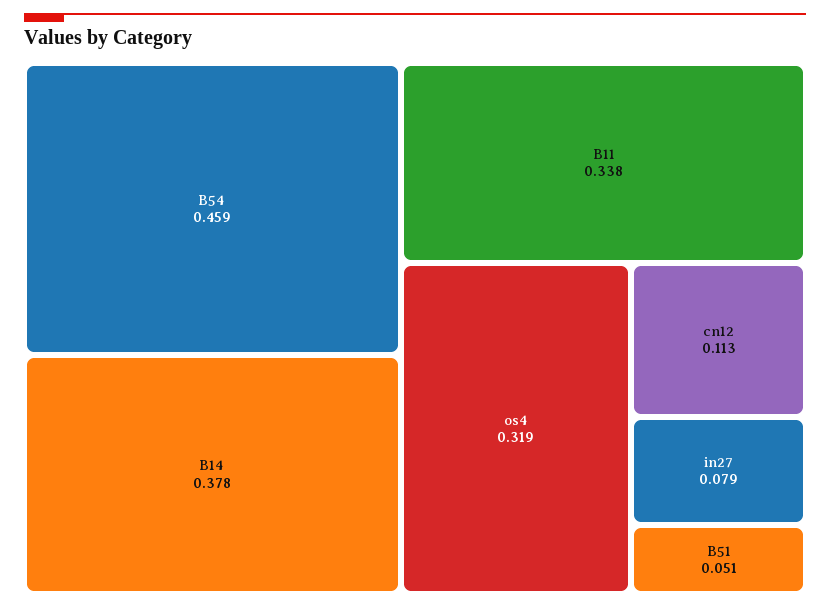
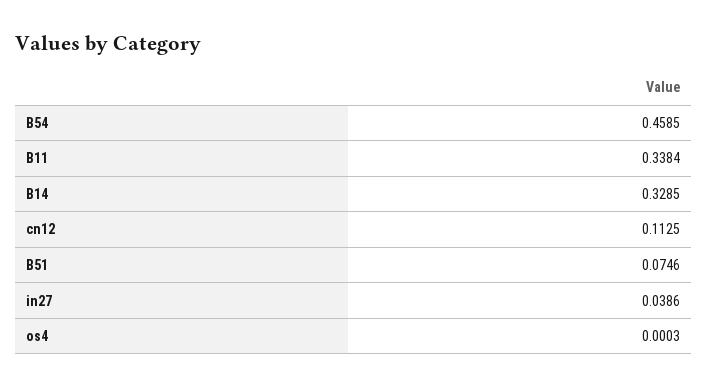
  {
    "B54": 0.4585,
-   "B14": 0.378,
+   "B14": 0.3285,
    "B11": 0.3384,
-   "os4": 0.319,
+   "os4": 0.0003,
    "cn12": 0.1125,
-   "in27": 0.079,
+   "in27": 0.0386,
-   "B51": 0.051
+   "B51": 0.0746
  }

